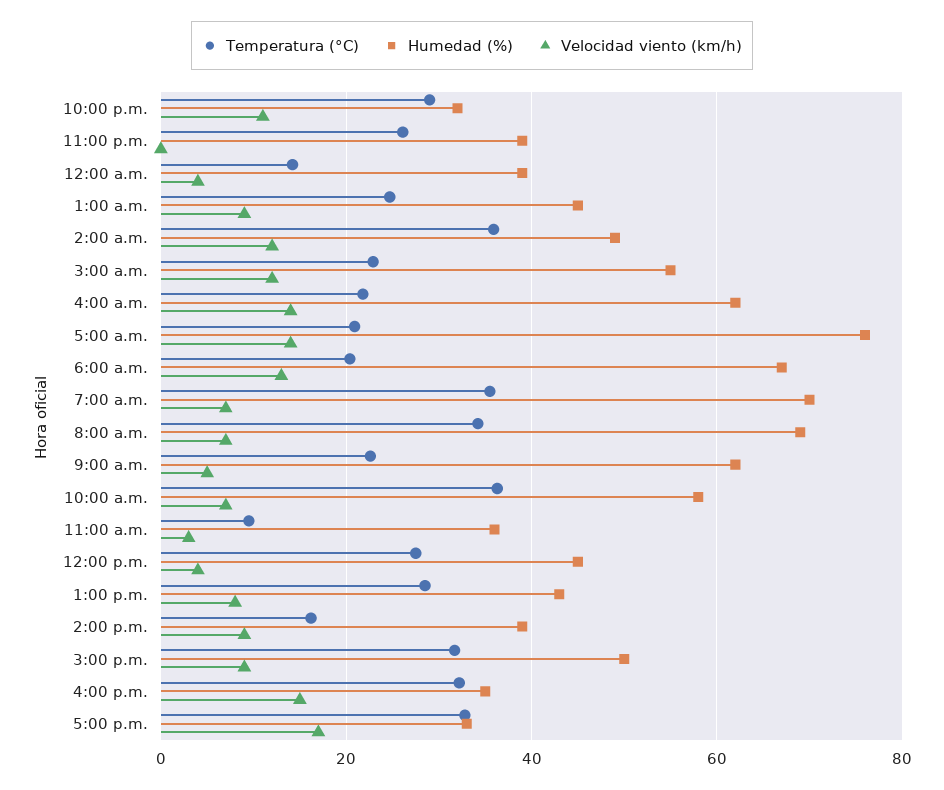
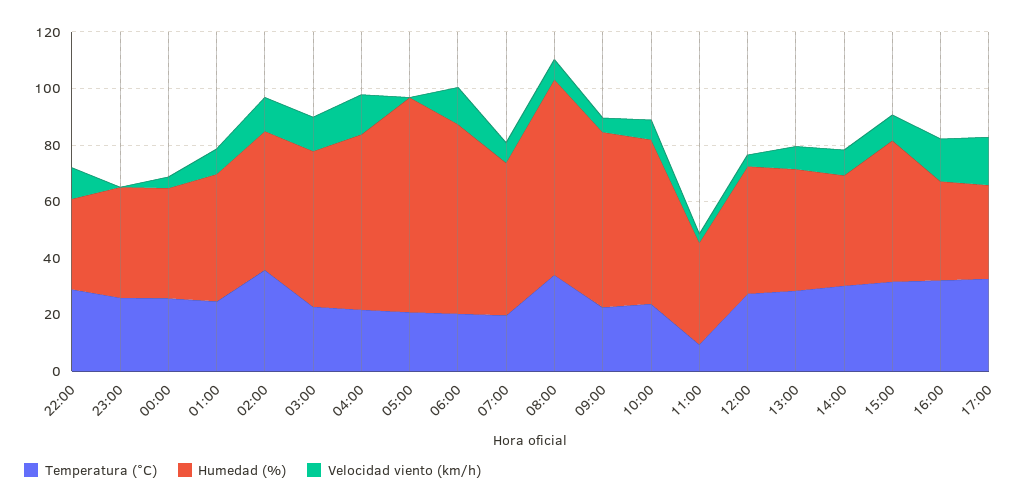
  {
    "Temperatura (°C)": {
      "10:00 p.m.": 30,
      "11:00 p.m.": 26,
-     "12:00 a.m.": 14,
+     "12:00 a.m.": 25,
      "1:00 a.m.": 24,
      "2:00 a.m.": 36,
      "3:00 a.m.": 22,
      "4:00 a.m.": 22,
      "5:00 a.m.": 20,
      "6:00 a.m.": 20,
-     "7:00 a.m.": 36,
+     "7:00 a.m.": 20,
      "8:00 a.m.": 34,
      "9:00 a.m.": 22,
-     "10:00 a.m.": 36,
+     "10:00 a.m.": 25,
      "11:00 a.m.": 10,
      "12:00 p.m.": 28,
      "1:00 p.m.": 28,
-     "2:00 p.m.": 16,
+     "2:00 p.m.": 30,
      "3:00 p.m.": 32,
      "4:00 p.m.": 32,
      "5:00 p.m.": 32
    },
    "Humedad (%)": {
      "10:00 p.m.": 32,
      "11:00 p.m.": 40,
      "12:00 a.m.": 40,
      "1:00 a.m.": 46,
      "2:00 a.m.": 50,
      "3:00 a.m.": 56,
      "4:00 a.m.": 62,
      "5:00 a.m.": 76,
      "6:00 a.m.": 68,
-     "7:00 a.m.": 70,
+     "7:00 a.m.": 55,
      "8:00 a.m.": 70,
      "9:00 a.m.": 62,
      "10:00 a.m.": 58,
      "11:00 a.m.": 36,
      "12:00 p.m.": 46,
      "1:00 p.m.": 44,
      "2:00 p.m.": 40,
      "3:00 p.m.": 50,
      "4:00 p.m.": 36,
      "5:00 p.m.": 34
    },
    "Velocidad viento (km/h)": {
      "10:00 p.m.": 12,
      "11:00 p.m.": 0,
      "12:00 a.m.": 4,
      "1:00 a.m.": 10,
      "2:00 a.m.": 12,
      "3:00 a.m.": 12,
      "4:00 a.m.": 14,
-     "5:00 a.m.": 14,
+     "5:00 a.m.": 0,
      "6:00 a.m.": 14,
      "7:00 a.m.": 8,
      "8:00 a.m.": 8,
      "9:00 a.m.": 6,
      "10:00 a.m.": 8,
      "11:00 a.m.": 4,
      "12:00 p.m.": 4,
      "1:00 p.m.": 8,
      "2:00 p.m.": 10,
      "3:00 p.m.": 10,
      "4:00 p.m.": 16,
      "5:00 p.m.": 18
    }
  }

